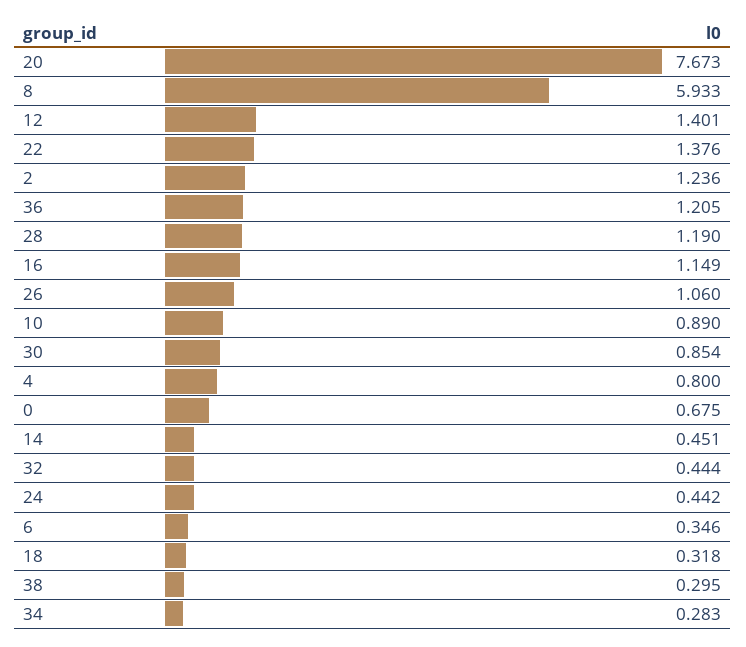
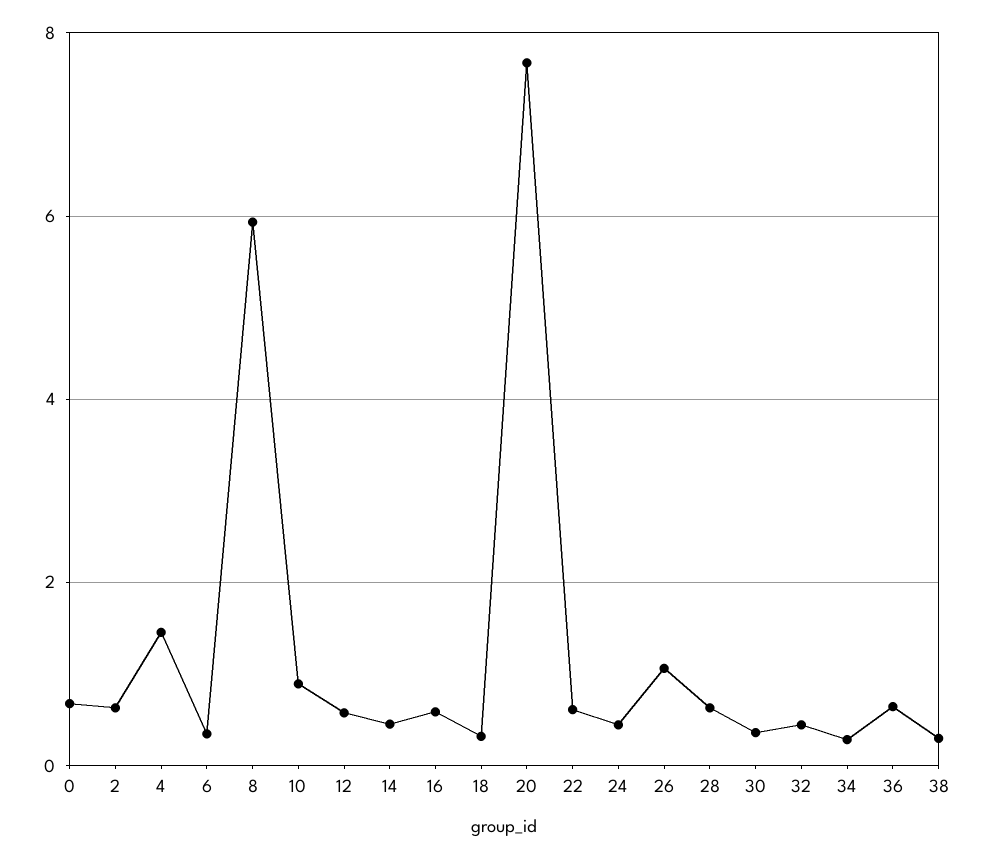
  {
    "20": 7.673,
    "8": 5.933,
-   "12": 1.401,
+   "12": 0.6,
-   "22": 1.376,
+   "22": 0.6,
-   "2": 1.236,
+   "2": 0.6,
-   "36": 1.205,
+   "36": 0.6,
-   "28": 1.19,
+   "28": 0.6,
-   "16": 1.149,
+   "16": 0.6,
    "26": 1.06,
    "10": 0.89,
-   "30": 0.854,
+   "30": 0.4,
-   "4": 0.8,
+   "4": 1.4,
    "0": 0.675,
    "14": 0.451,
    "32": 0.444,
    "24": 0.442,
    "6": 0.346,
    "18": 0.318,
    "38": 0.295,
    "34": 0.283
  }

